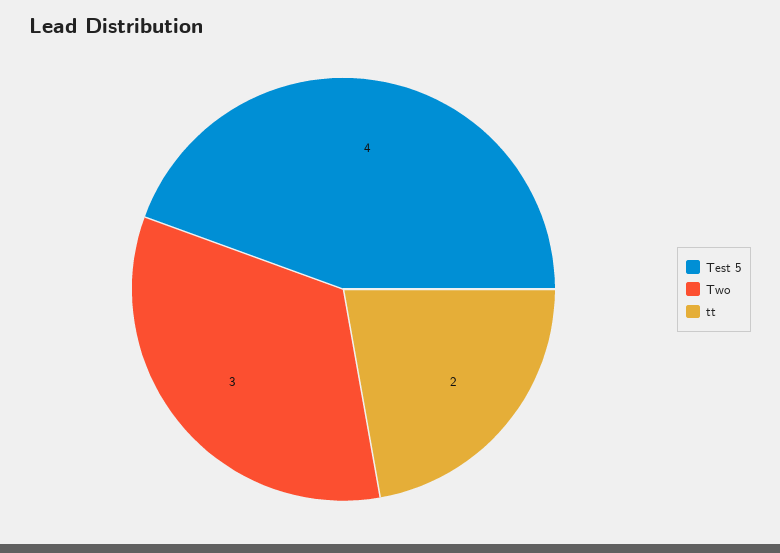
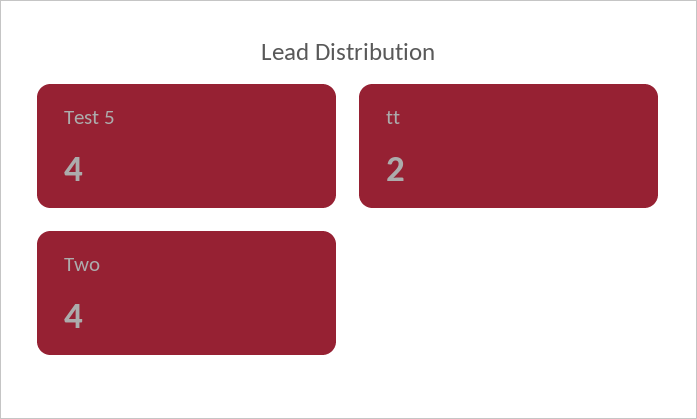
  {
    "Test 5": 4,
-   "Two": 3,
+   "Two": 4,
    "tt": 2
  }

